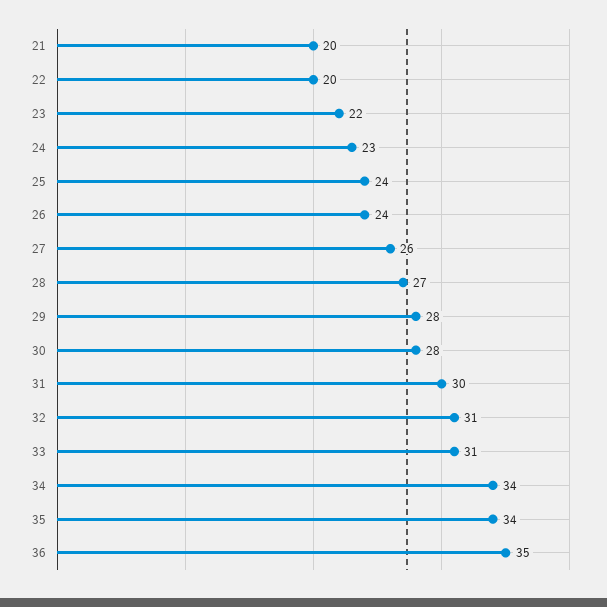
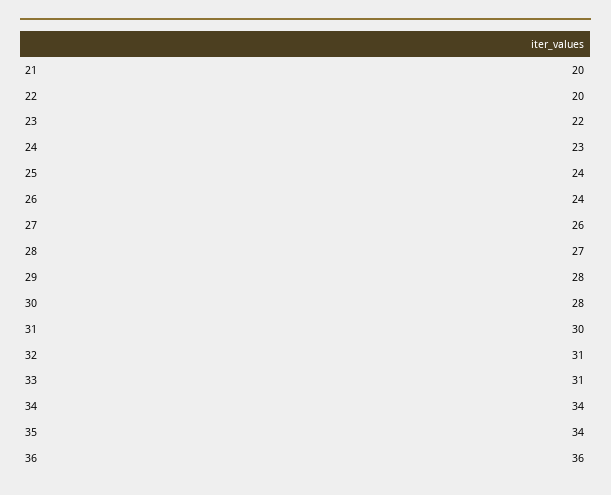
  {
    "21": 20,
    "22": 20,
    "23": 22,
    "24": 23,
    "25": 24,
    "26": 24,
    "27": 26,
    "28": 27,
    "29": 28,
    "30": 28,
    "31": 30,
    "32": 31,
    "33": 31,
    "34": 34,
    "35": 34,
-   "36": 35
+   "36": 36
  }

